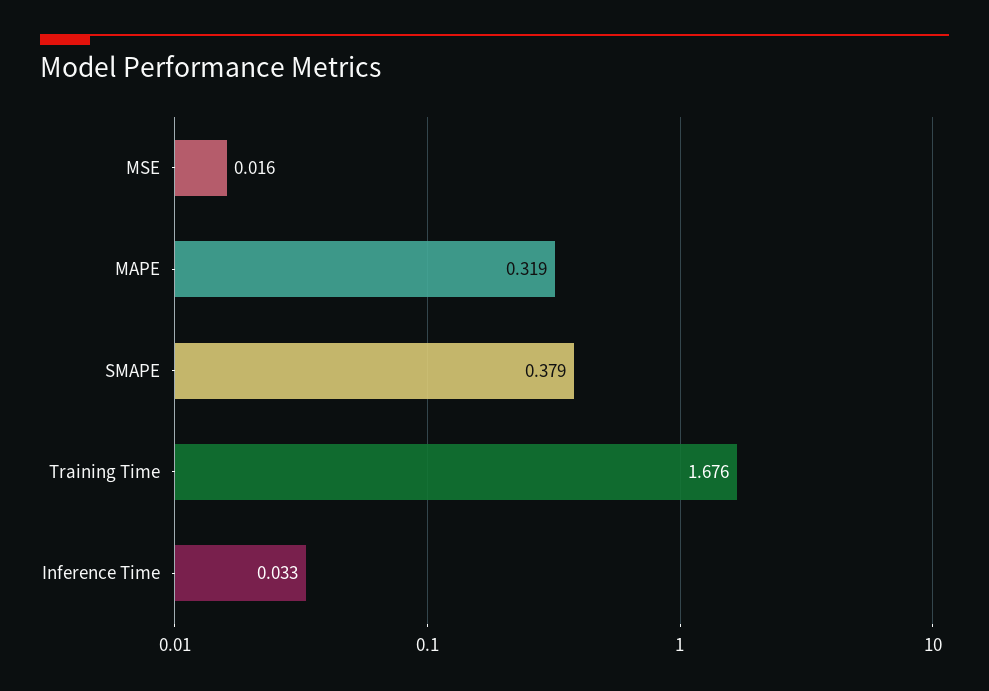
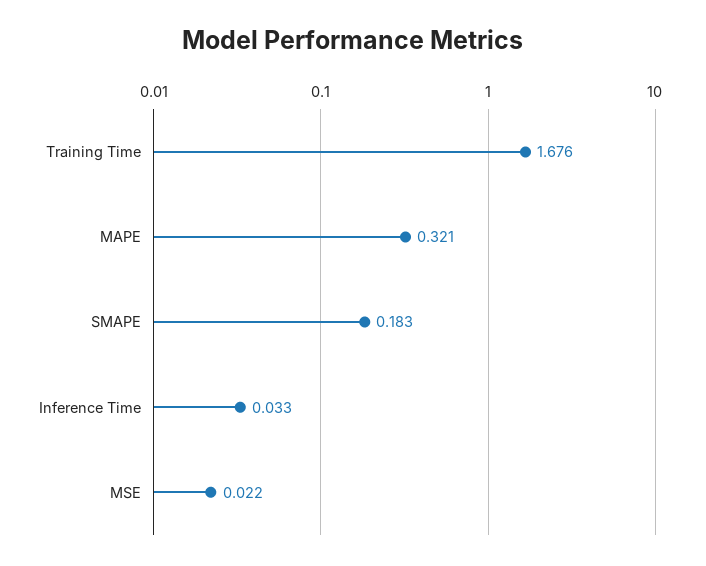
  {
-   "MSE": 0.016,
+   "MSE": 0.022,
-   "MAPE": 0.319,
+   "MAPE": 0.321,
-   "SMAPE": 0.379,
+   "SMAPE": 0.183,
    "Training Time": 1.676,
    "Inference Time": 0.033
  }

